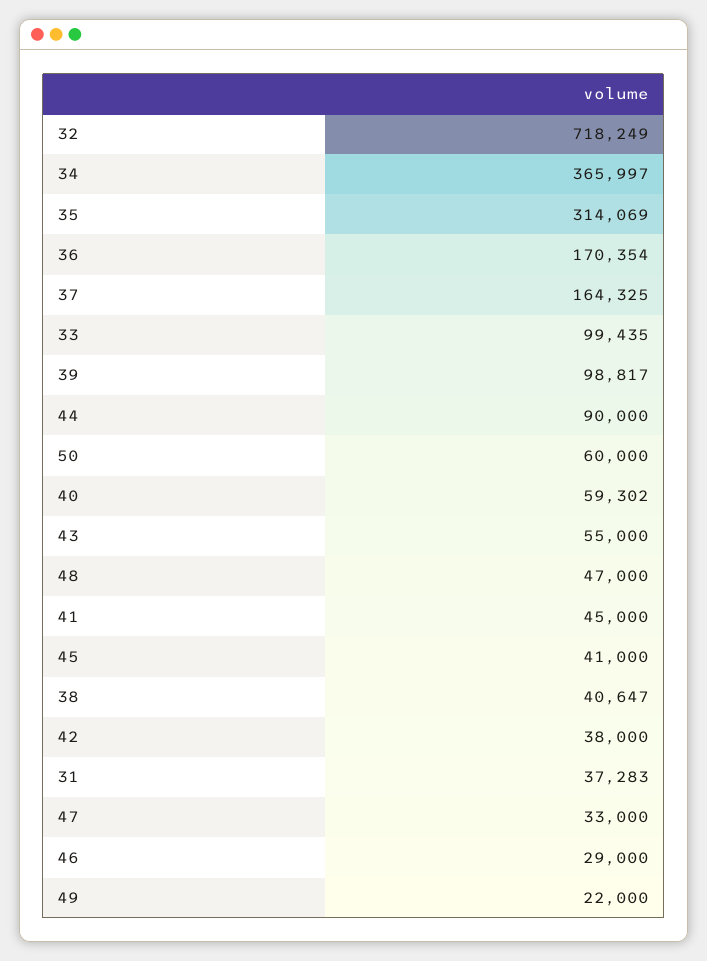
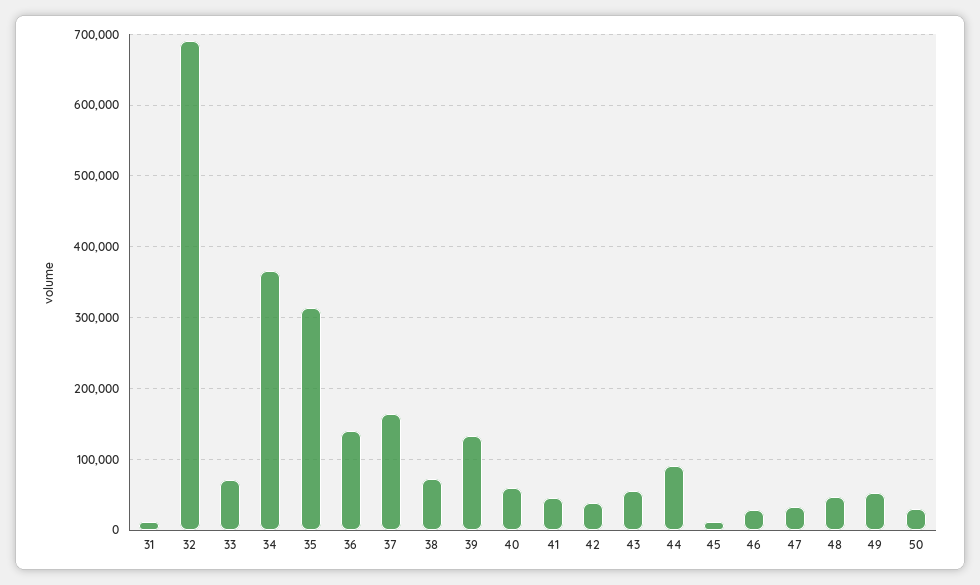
  {
-   "32": 718249,
+   "32": 690000,
    "34": 365997,
    "35": 314069,
-   "36": 170354,
+   "36": 140000,
    "37": 164325,
-   "33": 99435,
+   "33": 70000,
-   "39": 98817,
+   "39": 130000,
    "44": 90000,
-   "50": 60000,
+   "50": 30000,
    "40": 59302,
    "43": 55000,
    "48": 47000,
    "41": 45000,
-   "45": 41000,
+   "45": 10000,
-   "38": 40647,
+   "38": 70000,
    "42": 38000,
-   "31": 37283,
+   "31": 10000,
    "47": 33000,
    "46": 29000,
-   "49": 22000
+   "49": 50000
  }

